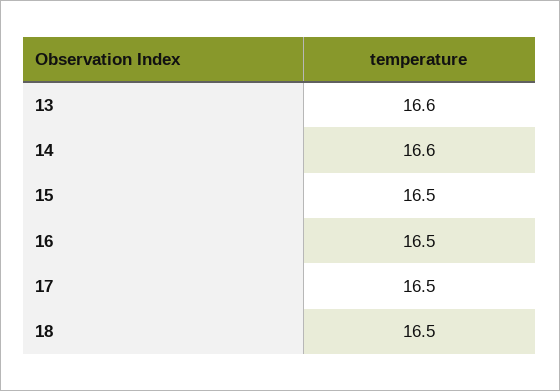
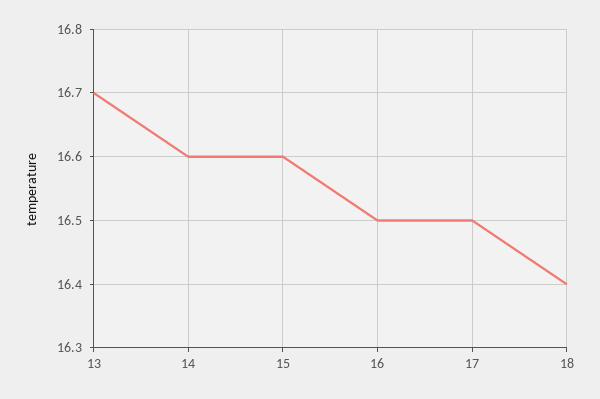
  {
-   "13": 16.6,
+   "13": 16.7,
    "14": 16.6,
-   "15": 16.5,
+   "15": 16.6,
    "16": 16.5,
    "17": 16.5,
-   "18": 16.5
+   "18": 16.4
  }

